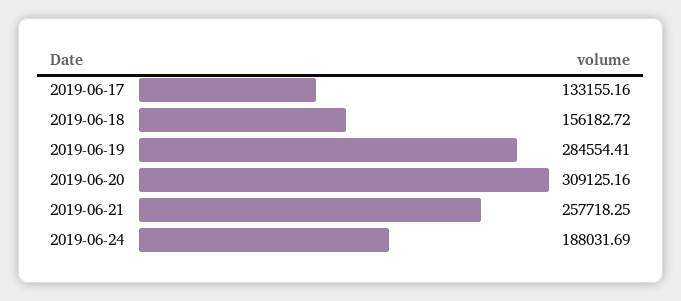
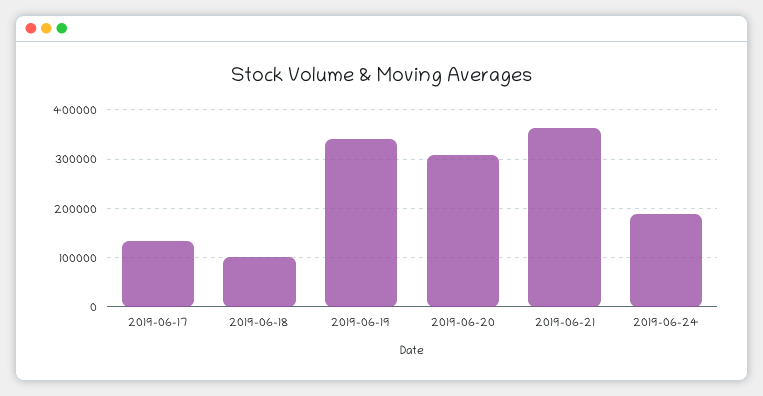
  {
    "2019-06-17": 133155.16,
-   "2019-06-18": 156182.72,
+   "2019-06-18": 100000,
-   "2019-06-19": 284554.41,
+   "2019-06-19": 340000,
    "2019-06-20": 309125.16,
-   "2019-06-21": 257718.25,
+   "2019-06-21": 360000,
    "2019-06-24": 188031.69
  }

